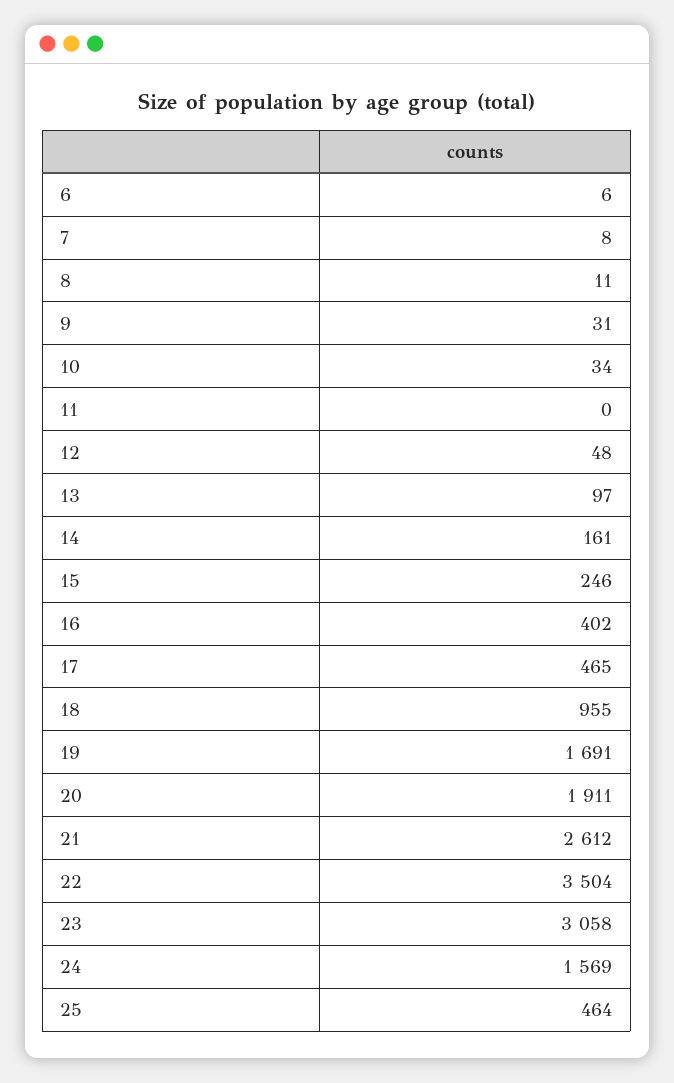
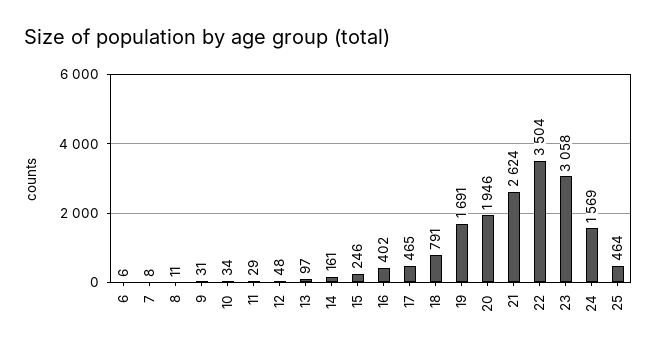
  {
    "6": 6,
    "7": 8,
    "8": 11,
    "9": 31,
    "10": 34,
-   "11": 0,
+   "11": 29,
    "12": 48,
    "13": 97,
    "14": 161,
    "15": 246,
    "16": 402,
    "17": 465,
-   "18": 955,
+   "18": 791,
    "19": 1691,
-   "20": 1911,
+   "20": 1946,
-   "21": 2612,
+   "21": 2624,
    "22": 3504,
    "23": 3058,
    "24": 1569,
    "25": 464
  }

